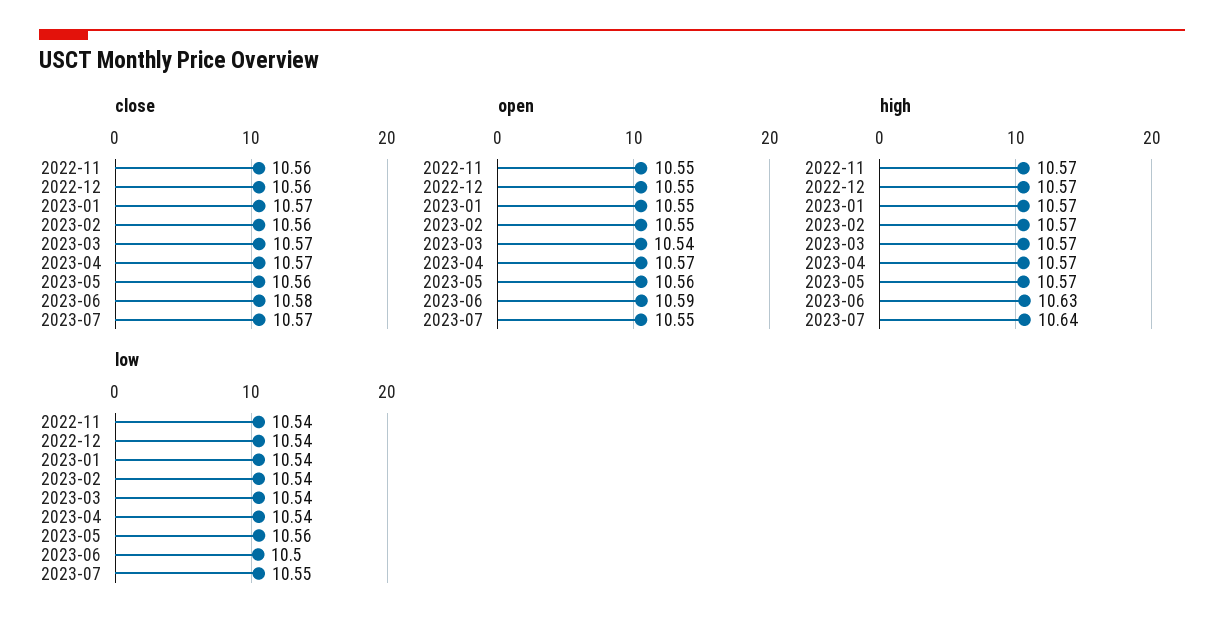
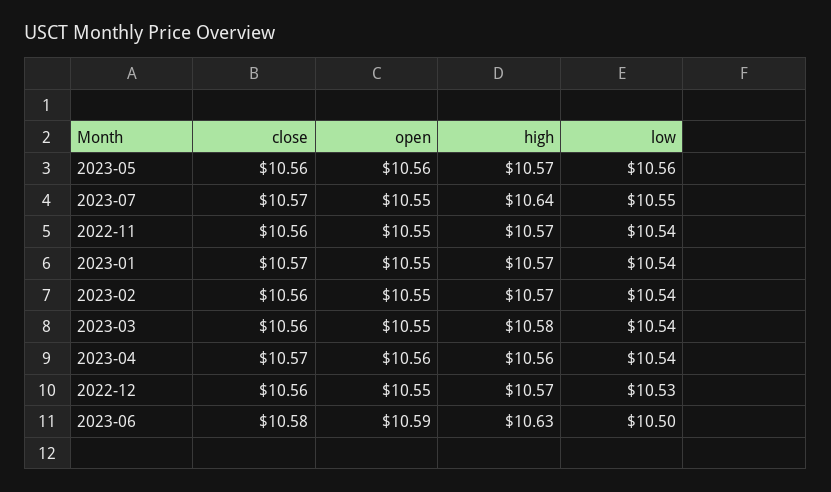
  {
    "close": {
      "2022-11": 10.56,
      "2022-12": 10.56,
      "2023-01": 10.57,
      "2023-02": 10.56,
-     "2023-03": 10.57,
+     "2023-03": 10.56,
      "2023-04": 10.57,
      "2023-05": 10.56,
      "2023-06": 10.58,
      "2023-07": 10.57
    },
    "open": {
      "2022-11": 10.55,
      "2022-12": 10.55,
      "2023-01": 10.55,
      "2023-02": 10.55,
-     "2023-03": 10.54,
+     "2023-03": 10.55,
-     "2023-04": 10.57,
+     "2023-04": 10.56,
      "2023-05": 10.56,
      "2023-06": 10.59,
      "2023-07": 10.55
    },
    "high": {
      "2022-11": 10.57,
      "2022-12": 10.57,
      "2023-01": 10.57,
      "2023-02": 10.57,
-     "2023-03": 10.57,
+     "2023-03": 10.58,
-     "2023-04": 10.57,
+     "2023-04": 10.56,
      "2023-05": 10.57,
      "2023-06": 10.63,
      "2023-07": 10.64
    },
    "low": {
      "2022-11": 10.54,
-     "2022-12": 10.54,
+     "2022-12": 10.53,
      "2023-01": 10.54,
      "2023-02": 10.54,
      "2023-03": 10.54,
      "2023-04": 10.54,
      "2023-05": 10.56,
      "2023-06": 10.5,
      "2023-07": 10.55
    }
  }

